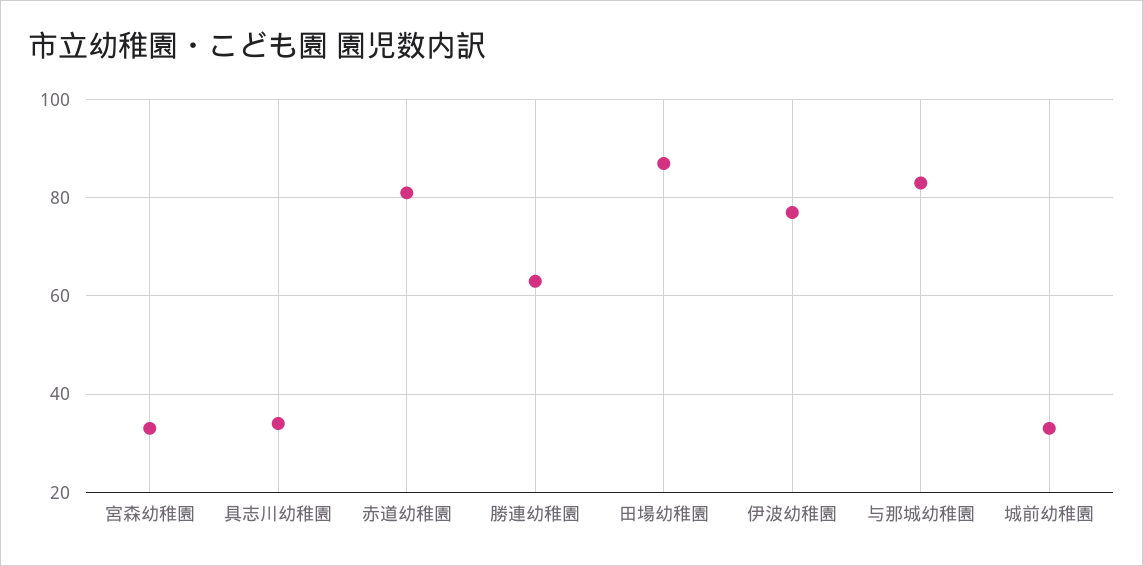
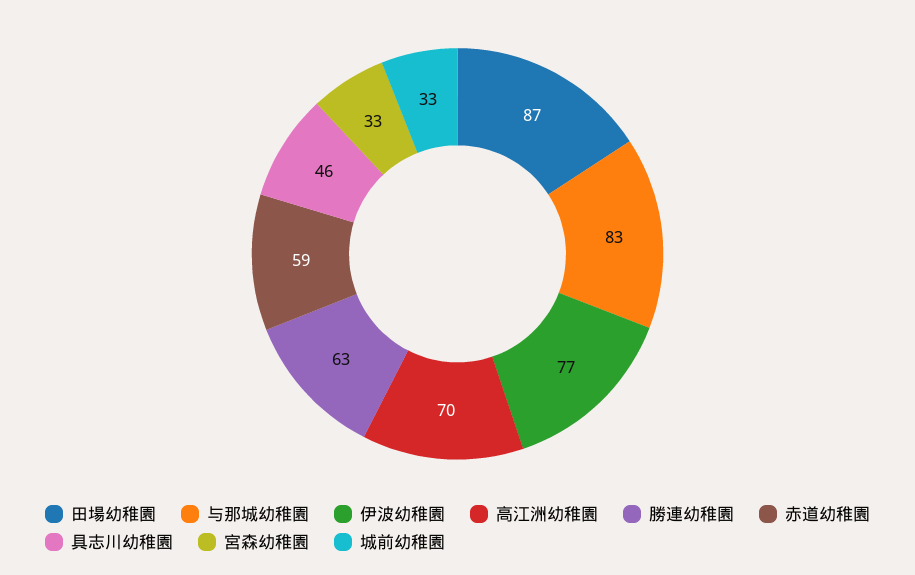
  {
    "宮森幼稚園": 33,
-   "具志川幼稚園": 35,
+   "具志川幼稚園": 46,
-   "赤道幼稚園": 80,
+   "赤道幼稚園": 59,
    "勝連幼稚園": 63,
    "田場幼稚園": 87,
    "伊波幼稚園": 77,
    "与那城幼稚園": 83,
-   "城前幼稚園": 33
+   "城前幼稚園": 33,
+   "高江洲幼稚園": 70
  }

